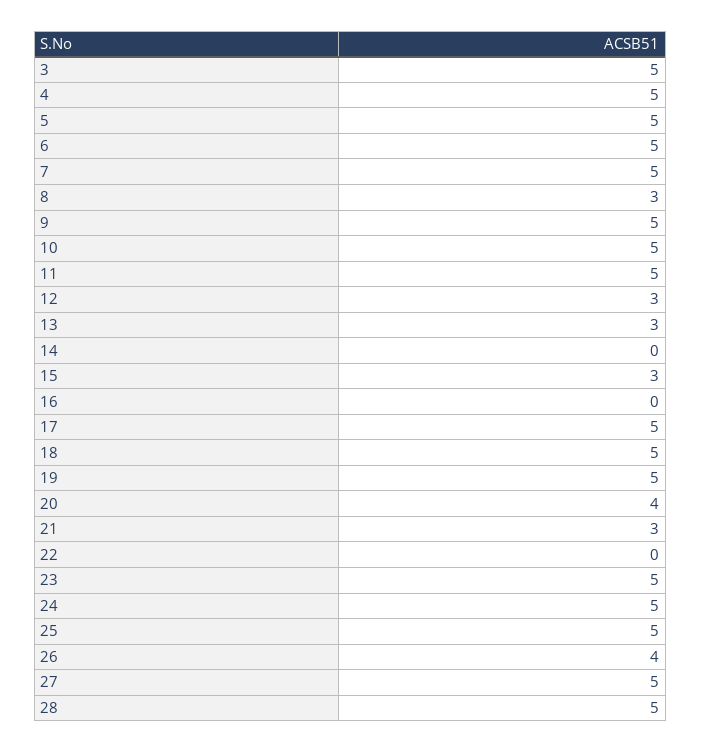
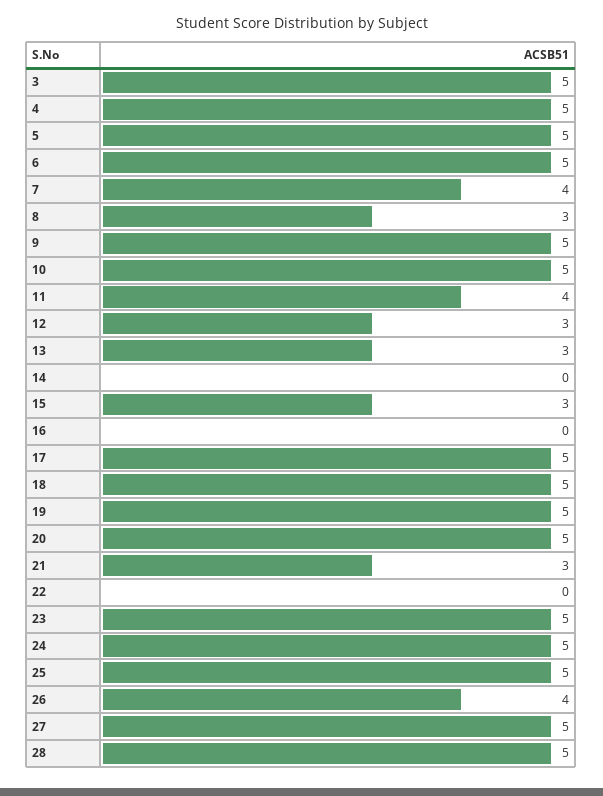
  {
    "3": 5,
    "4": 5,
    "5": 5,
    "6": 5,
-   "7": 5,
+   "7": 4,
    "8": 3,
    "9": 5,
    "10": 5,
-   "11": 5,
+   "11": 4,
    "12": 3,
    "13": 3,
    "14": 0,
    "15": 3,
    "16": 0,
    "17": 5,
    "18": 5,
    "19": 5,
-   "20": 4,
+   "20": 5,
    "21": 3,
    "22": 0,
    "23": 5,
    "24": 5,
    "25": 5,
    "26": 4,
    "27": 5,
    "28": 5
  }

